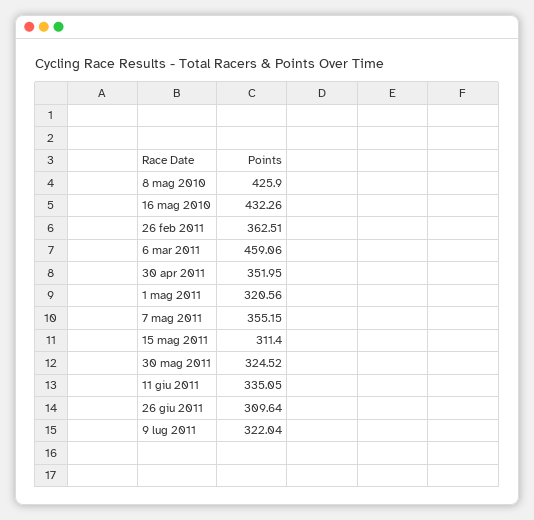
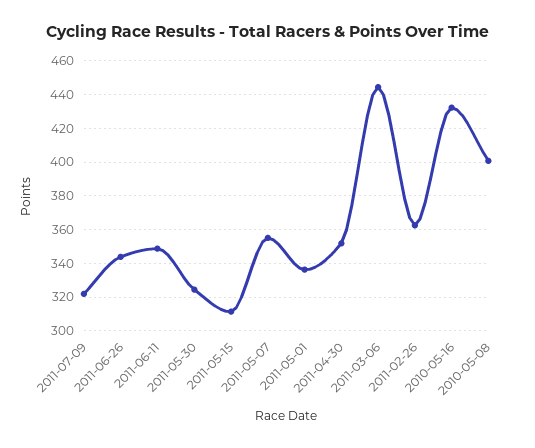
  {
-   "8 mag 2010": 425.9,
+   "8 mag 2010": 400,
    "16 mag 2010": 432.26,
    "26 feb 2011": 362.51,
-   "6 mar 2011": 459.06,
+   "6 mar 2011": 445,
    "30 apr 2011": 351.95,
-   "1 mag 2011": 320.56,
+   "1 mag 2011": 335,
    "7 mag 2011": 355.15,
    "15 mag 2011": 311.4,
    "30 mag 2011": 324.52,
-   "11 giu 2011": 335.05,
+   "11 giu 2011": 350,
-   "26 giu 2011": 309.64,
+   "26 giu 2011": 345,
    "9 lug 2011": 322.04
  }

